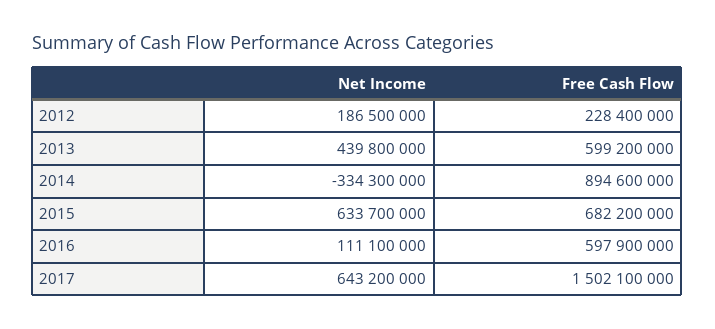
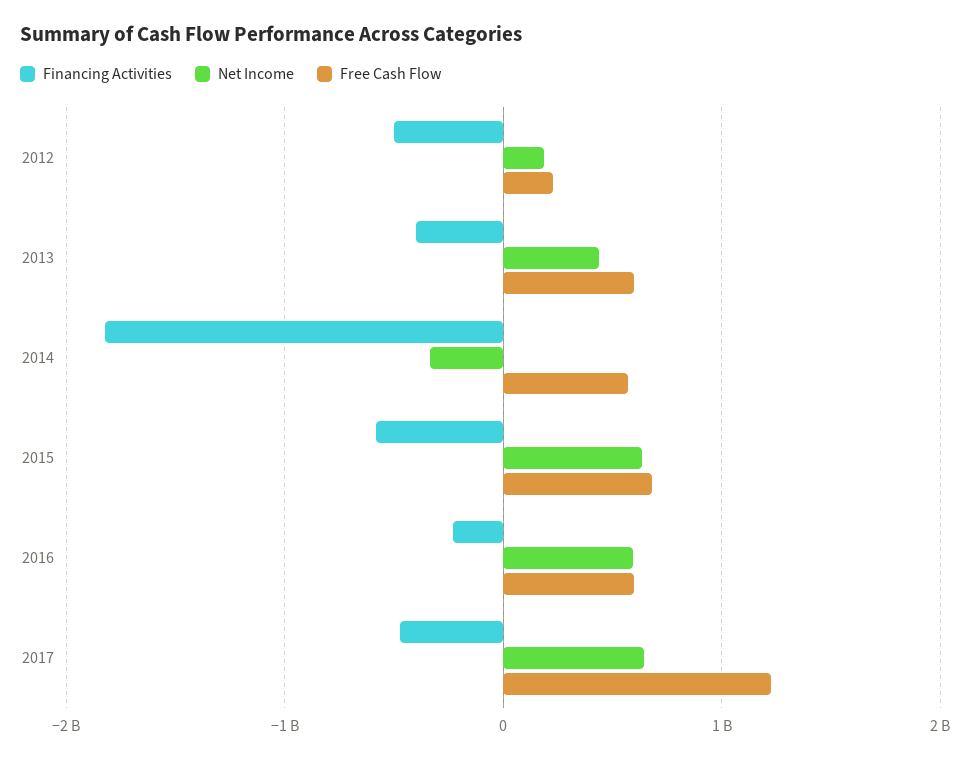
  {
    "Net Income": {
      "2012": 186500000,
      "2013": 439800000,
      "2014": -334300000,
      "2015": 633700000,
-     "2016": 111100000,
+     "2016": 600000000,
      "2017": 643200000
    },
    "Free Cash Flow": {
      "2012": 228400000,
      "2013": 599200000,
-     "2014": 894600000,
+     "2014": 600000000,
      "2015": 682200000,
      "2016": 597900000,
-     "2017": 1502100000
+     "2017": 1200000000
-   }
+   },
+   "Financing Activities": {
+     "2012": -500000000,
+     "2013": -400000000,
+     "2014": -1800000000,
+     "2015": -600000000,
+     "2016": -200000000,
+     "2017": -500000000
+   }
  }

